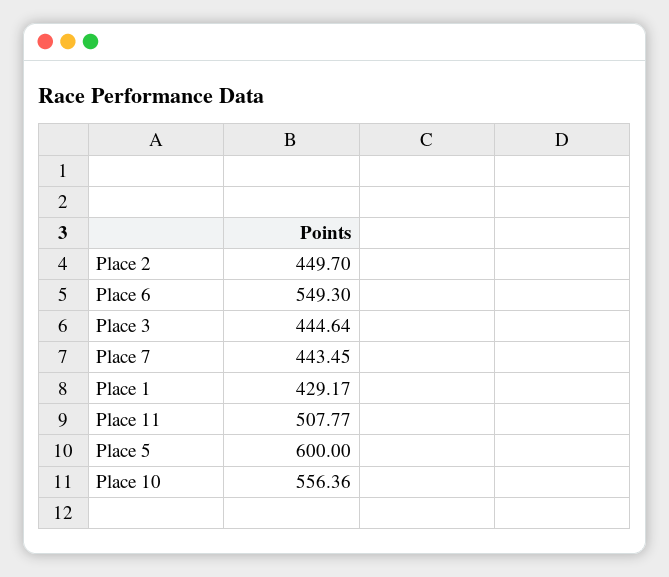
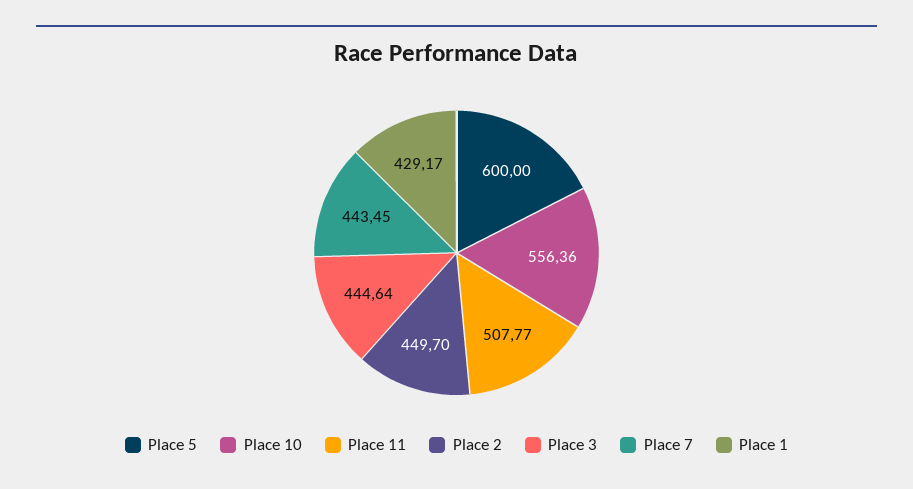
  {
    "Place 2": 449.7,
-   "Place 6": 549.3,
    "Place 3": 444.64,
    "Place 7": 443.45,
    "Place 1": 429.17,
    "Place 11": 507.77,
    "Place 5": 600,
    "Place 10": 556.36
  }

